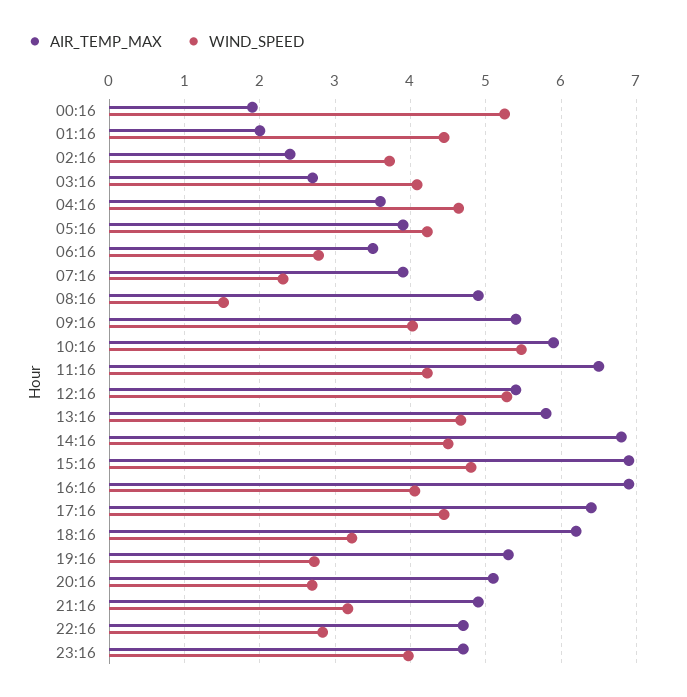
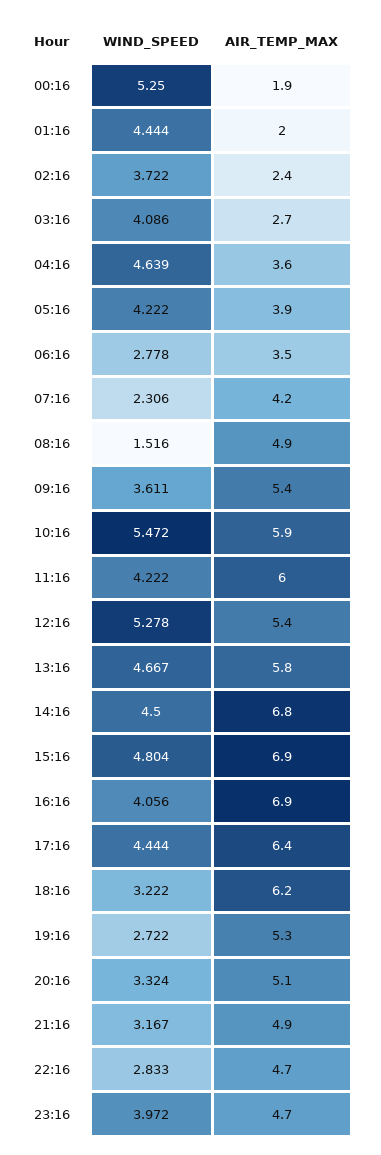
  {
    "AIR_TEMP_MAX": {
      "00:16": 1.9,
      "01:16": 2,
      "02:16": 2.4,
      "03:16": 2.7,
      "04:16": 3.6,
      "05:16": 3.9,
      "06:16": 3.5,
-     "07:16": 3.9,
+     "07:16": 4.2,
      "08:16": 4.9,
      "09:16": 5.4,
      "10:16": 5.9,
-     "11:16": 6.5,
+     "11:16": 6,
      "12:16": 5.4,
      "13:16": 5.8,
      "14:16": 6.8,
      "15:16": 6.9,
      "16:16": 6.9,
      "17:16": 6.4,
      "18:16": 6.2,
      "19:16": 5.3,
      "20:16": 5.1,
      "21:16": 4.9,
      "22:16": 4.7,
      "23:16": 4.7
    },
    "WIND_SPEED": {
      "00:16": 5.25,
      "01:16": 4.444,
      "02:16": 3.722,
      "03:16": 4.086,
      "04:16": 4.639,
      "05:16": 4.222,
      "06:16": 2.778,
      "07:16": 2.306,
      "08:16": 1.516,
-     "09:16": 4,
+     "09:16": 3.611,
      "10:16": 5.472,
      "11:16": 4.222,
      "12:16": 5.278,
      "13:16": 4.667,
      "14:16": 4.5,
      "15:16": 4.804,
      "16:16": 4.056,
      "17:16": 4.444,
      "18:16": 3.222,
      "19:16": 2.722,
-     "20:16": 2.7,
+     "20:16": 3.324,
      "21:16": 3.167,
      "22:16": 2.833,
      "23:16": 3.972
    }
  }

